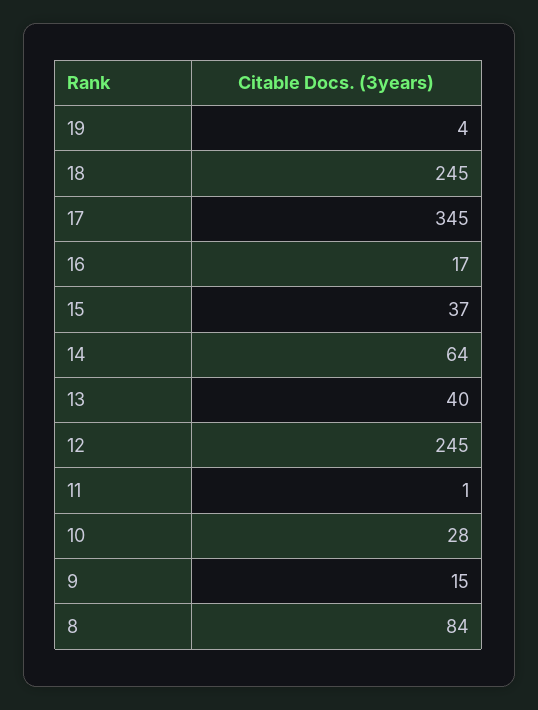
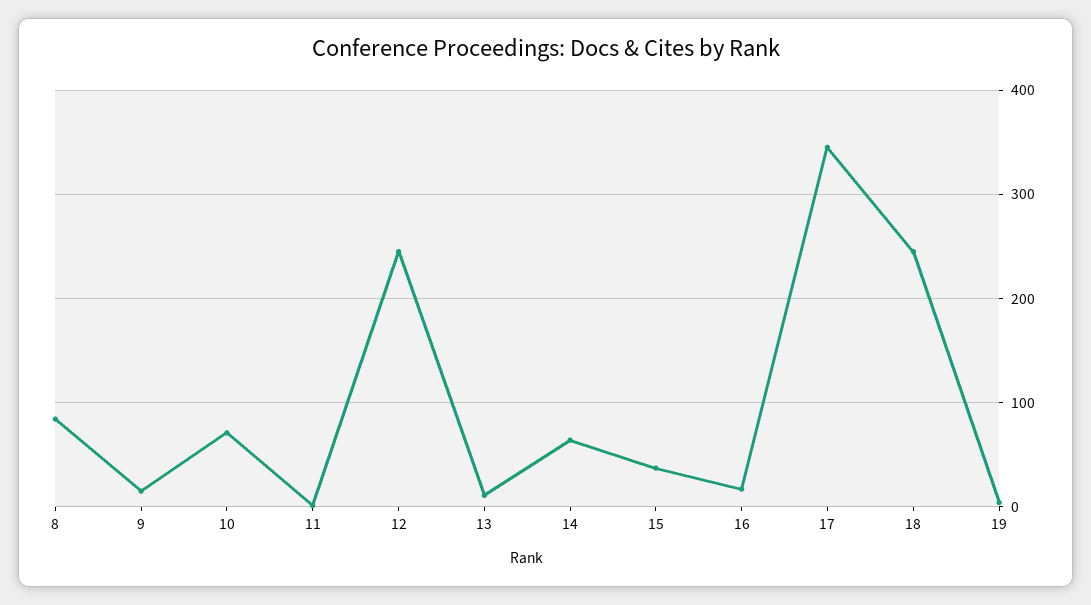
  {
    "19": 4,
    "18": 245,
    "17": 345,
    "16": 17,
    "15": 37,
    "14": 64,
-   "13": 40,
+   "13": 10,
    "12": 245,
    "11": 1,
-   "10": 28,
+   "10": 70,
    "9": 15,
    "8": 84
  }

